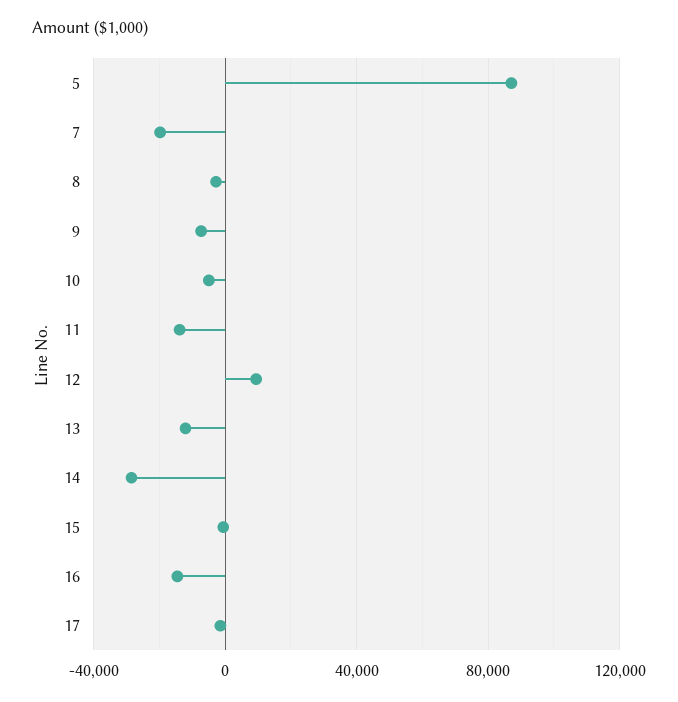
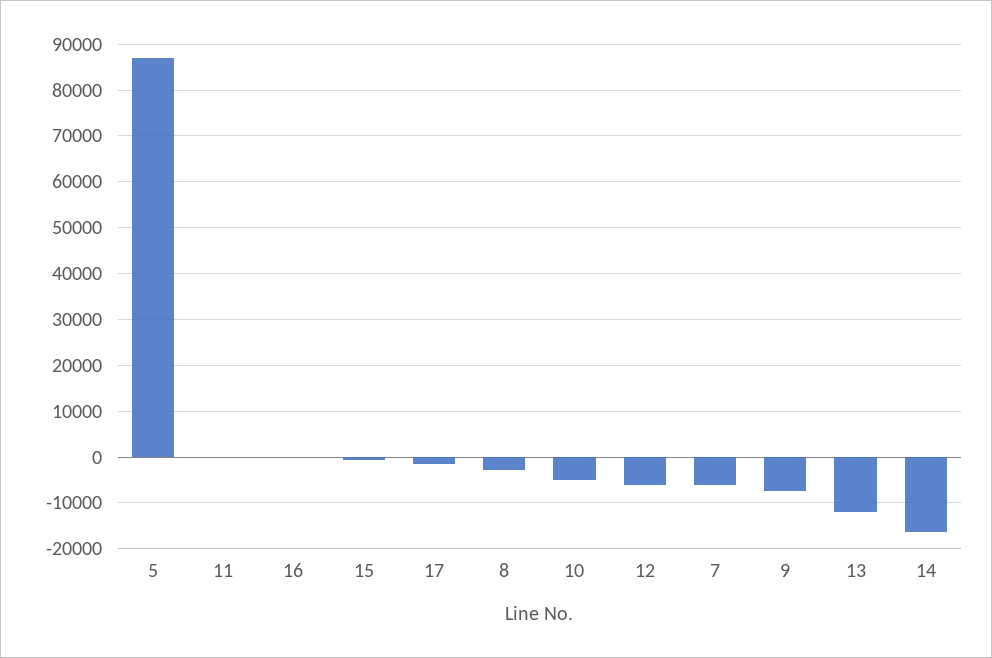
  {
    "5": 88000,
-   "7": -20000,
+   "7": -6000,
    "8": -2000,
    "9": -8000,
    "10": -4000,
-   "11": -15000,
+   "11": 0,
-   "12": 10000,
+   "12": -6000,
    "13": -12000,
-   "14": -30000,
+   "14": -16000,
    "15": 0,
-   "16": -15000,
+   "16": 0,
    "17": -2000
  }

